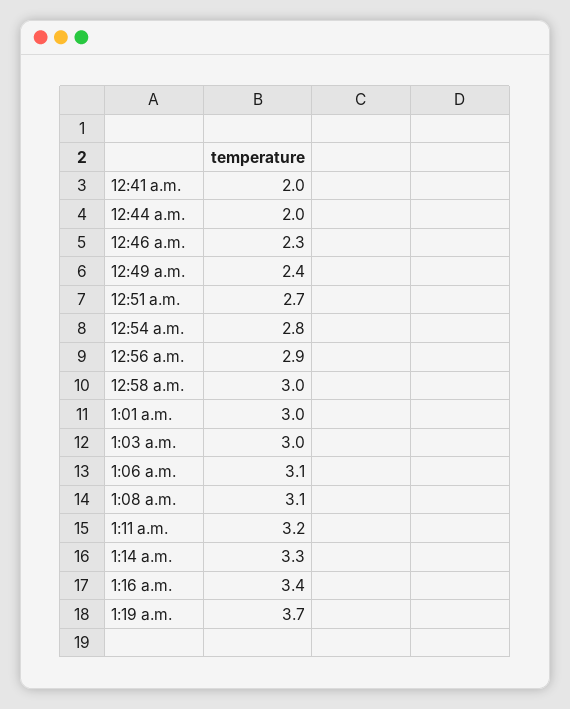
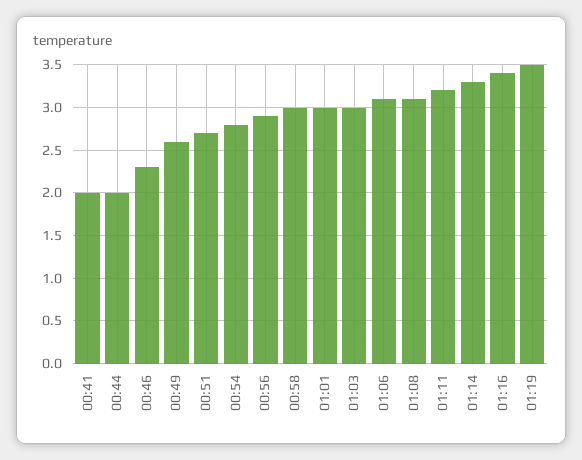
  {
    "12:41 a.m.": 2,
    "12:44 a.m.": 2,
    "12:46 a.m.": 2.3,
-   "12:49 a.m.": 2.4,
+   "12:49 a.m.": 2.6,
    "12:51 a.m.": 2.7,
    "12:54 a.m.": 2.8,
    "12:56 a.m.": 2.9,
    "12:58 a.m.": 3,
    "1:01 a.m.": 3,
    "1:03 a.m.": 3,
    "1:06 a.m.": 3.1,
    "1:08 a.m.": 3.1,
    "1:11 a.m.": 3.2,
    "1:14 a.m.": 3.3,
    "1:16 a.m.": 3.4,
-   "1:19 a.m.": 3.7
+   "1:19 a.m.": 3.5
  }

